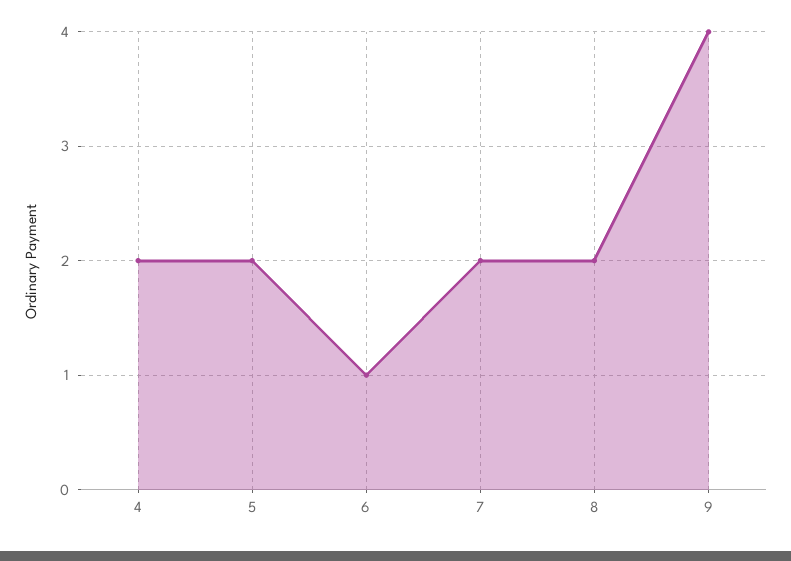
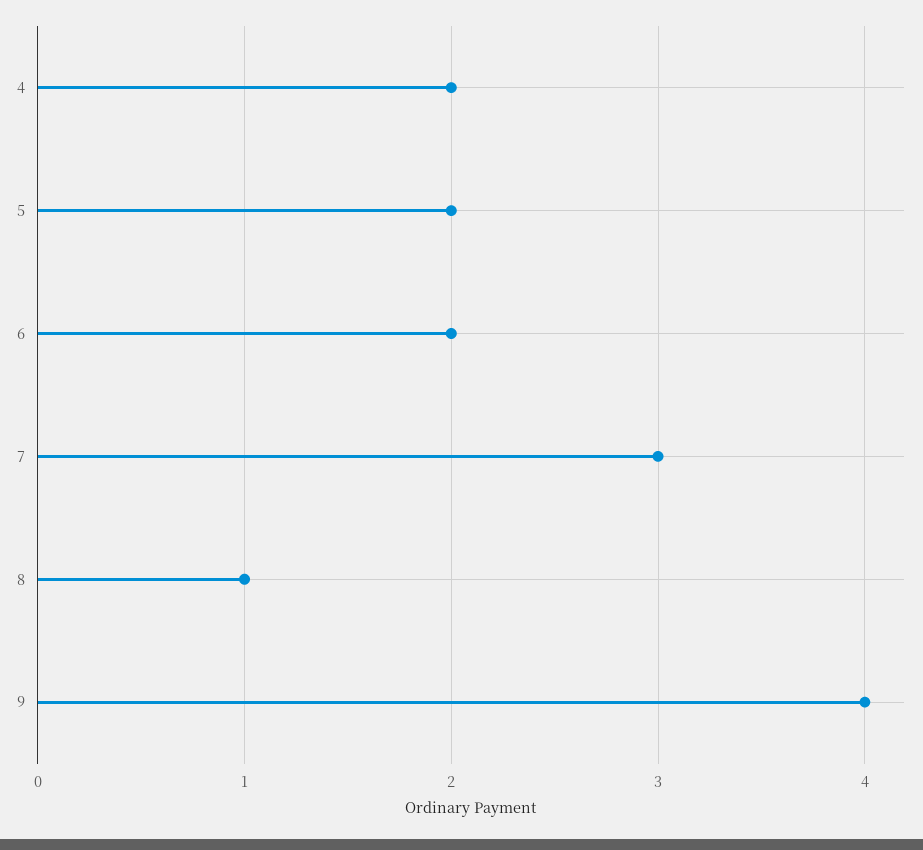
  {
    "4": 2,
    "5": 2,
-   "6": 1,
+   "6": 2,
-   "7": 2,
+   "7": 3,
-   "8": 2,
+   "8": 1,
    "9": 4
  }

